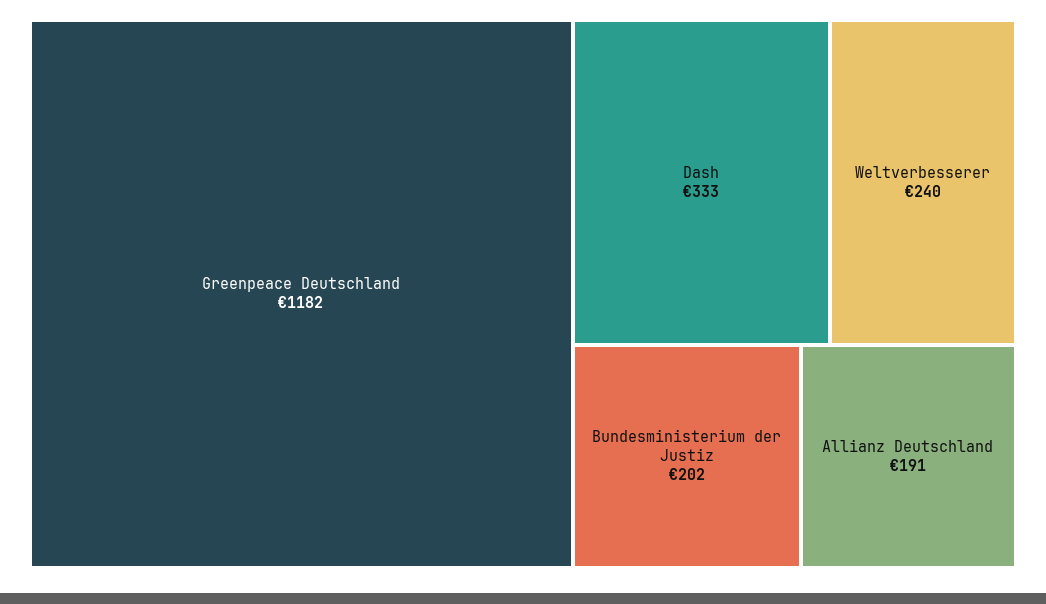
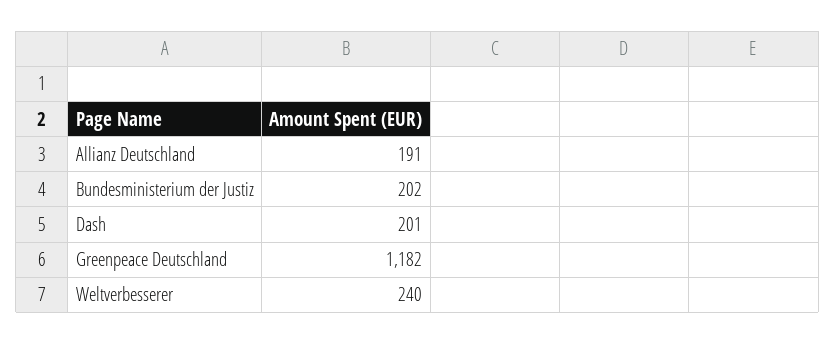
  {
    "Greenpeace Deutschland": 1182,
-   "Dash": 333,
+   "Dash": 201,
    "Weltverbesserer": 240,
    "Bundesministerium der Justiz": 202,
    "Allianz Deutschland": 191
  }

